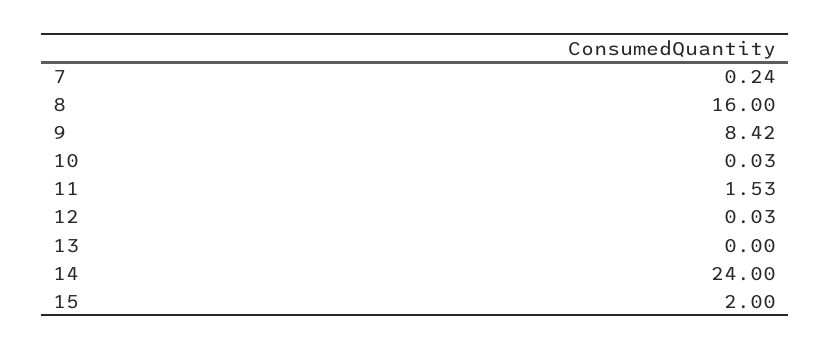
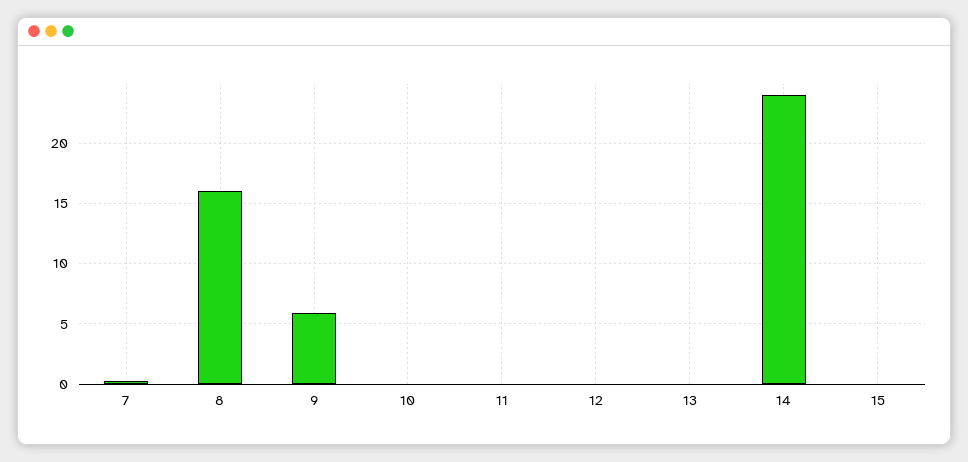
  {
    "7": 0.24,
    "8": 16,
-   "9": 8.42,
+   "9": 6,
    "10": 0.03,
-   "11": 1.53,
+   "11": 0,
    "12": 0.03,
    "13": 0,
    "14": 24,
-   "15": 2
+   "15": 0
  }

